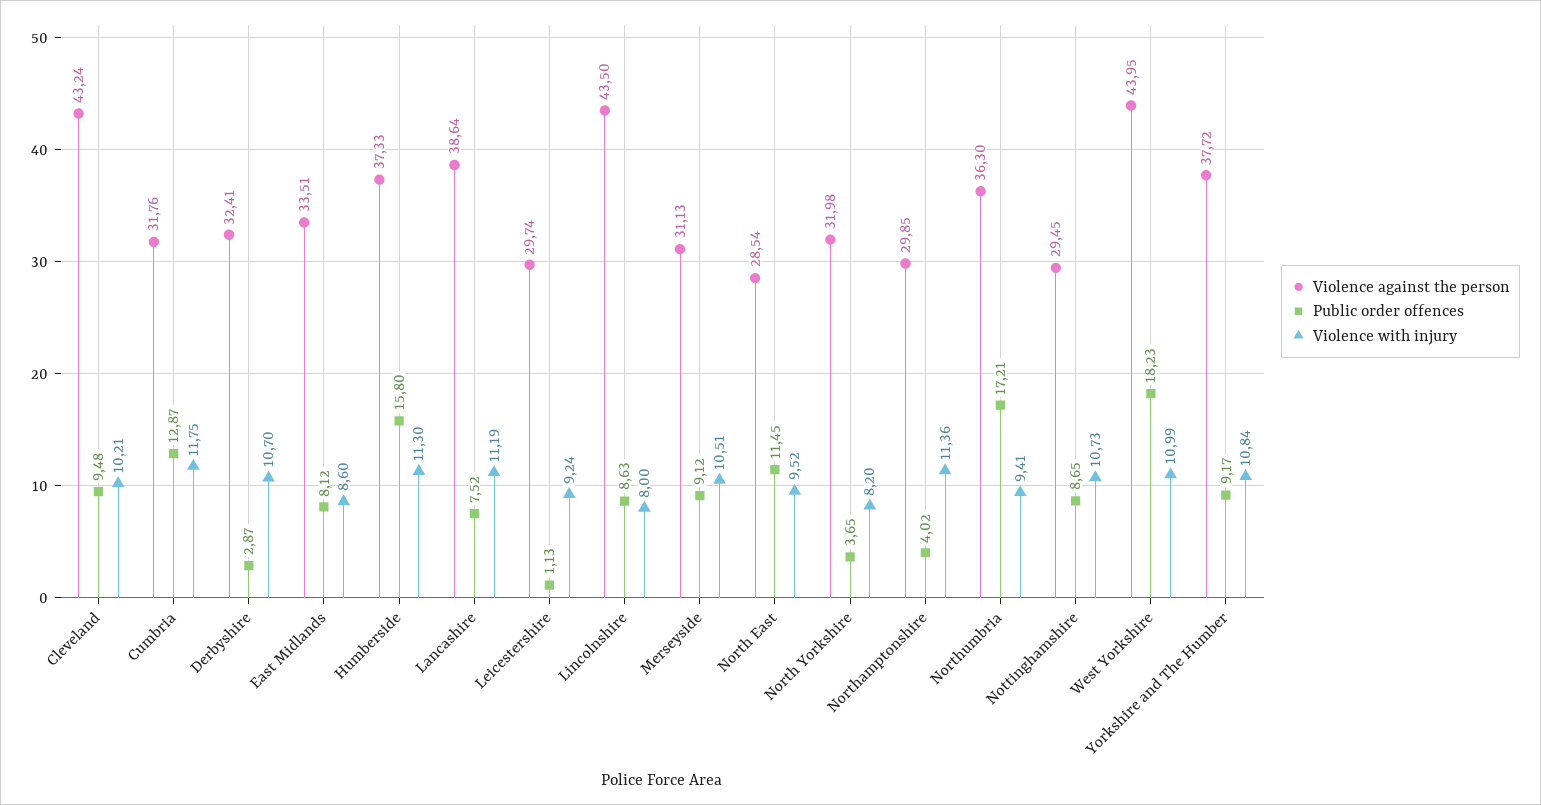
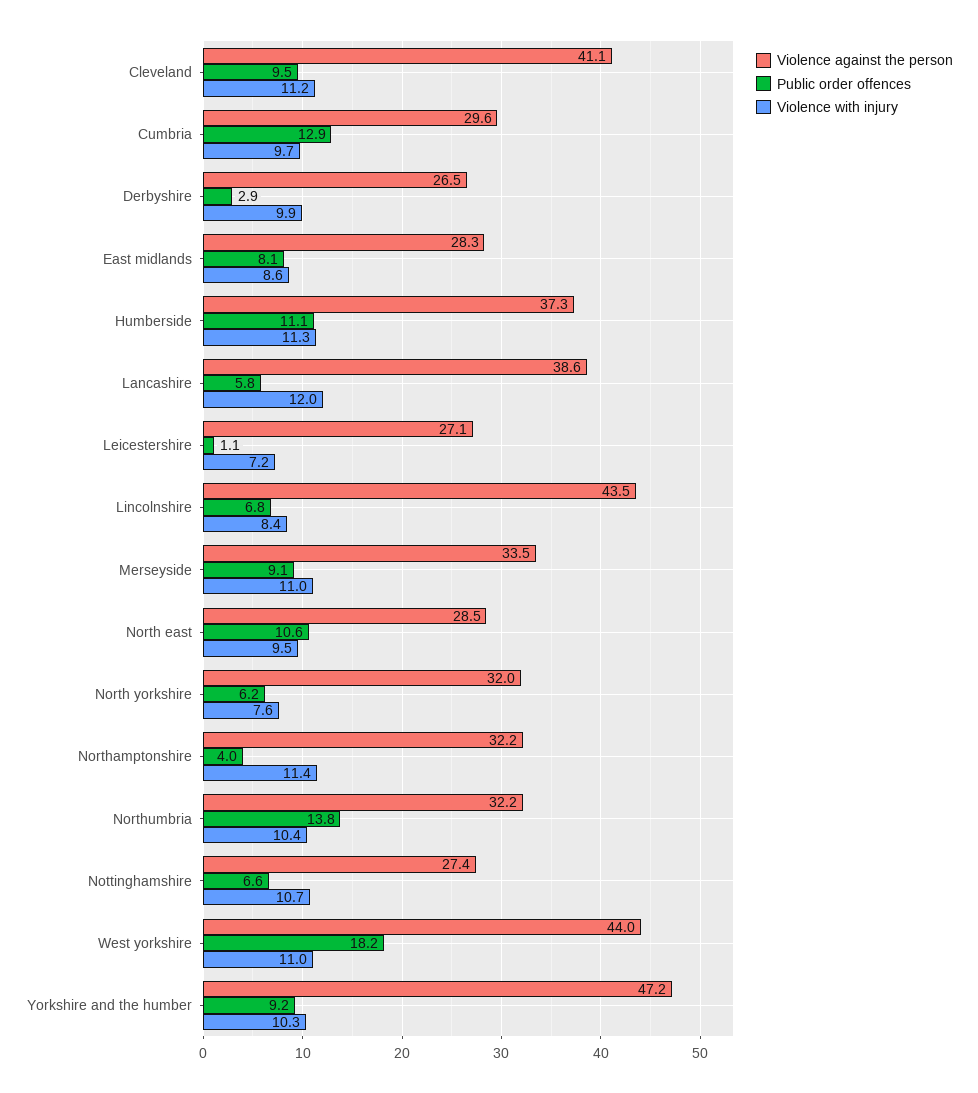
  {
    "Violence against the person": {
-     "Cleveland": 43.24,
+     "Cleveland": 41.1,
-     "Cumbria": 31.76,
+     "Cumbria": 29.6,
-     "Derbyshire": 32.41,
+     "Derbyshire": 26.5,
-     "East Midlands": 33.51,
+     "East Midlands": 28.3,
      "Humberside": 37.33,
      "Lancashire": 38.64,
-     "Leicestershire": 29.74,
+     "Leicestershire": 27.1,
      "Lincolnshire": 43.5,
-     "Merseyside": 31.13,
+     "Merseyside": 33.5,
      "North East": 28.54,
      "North Yorkshire": 31.98,
-     "Northamptonshire": 29.85,
+     "Northamptonshire": 32.2,
-     "Northumbria": 36.3,
+     "Northumbria": 32.2,
-     "Nottinghamshire": 29.45,
+     "Nottinghamshire": 27.4,
      "West Yorkshire": 43.95,
-     "Yorkshire and The Humber": 37.72
+     "Yorkshire and The Humber": 47.2
    },
    "Public order offences": {
      "Cleveland": 9.48,
      "Cumbria": 12.87,
      "Derbyshire": 2.87,
      "East Midlands": 8.12,
-     "Humberside": 15.8,
+     "Humberside": 11.1,
-     "Lancashire": 7.52,
+     "Lancashire": 5.8,
      "Leicestershire": 1.13,
-     "Lincolnshire": 8.63,
+     "Lincolnshire": 6.8,
      "Merseyside": 9.12,
-     "North East": 11.45,
+     "North East": 10.6,
-     "North Yorkshire": 3.65,
+     "North Yorkshire": 6.2,
      "Northamptonshire": 4.02,
-     "Northumbria": 17.21,
+     "Northumbria": 13.8,
-     "Nottinghamshire": 8.65,
+     "Nottinghamshire": 6.6,
      "West Yorkshire": 18.23,
      "Yorkshire and The Humber": 9.17
    },
    "Violence with injury": {
-     "Cleveland": 10.21,
+     "Cleveland": 11.2,
-     "Cumbria": 11.75,
+     "Cumbria": 9.7,
-     "Derbyshire": 10.7,
+     "Derbyshire": 9.9,
      "East Midlands": 8.6,
      "Humberside": 11.3,
-     "Lancashire": 11.19,
+     "Lancashire": 12,
-     "Leicestershire": 9.24,
+     "Leicestershire": 7.2,
-     "Lincolnshire": 8,
+     "Lincolnshire": 8.4,
-     "Merseyside": 10.51,
+     "Merseyside": 11,
      "North East": 9.52,
-     "North Yorkshire": 8.2,
+     "North Yorkshire": 7.6,
      "Northamptonshire": 11.36,
-     "Northumbria": 9.41,
+     "Northumbria": 10.4,
      "Nottinghamshire": 10.73,
      "West Yorkshire": 10.99,
-     "Yorkshire and The Humber": 10.84
+     "Yorkshire and The Humber": 10.3
    }
  }

